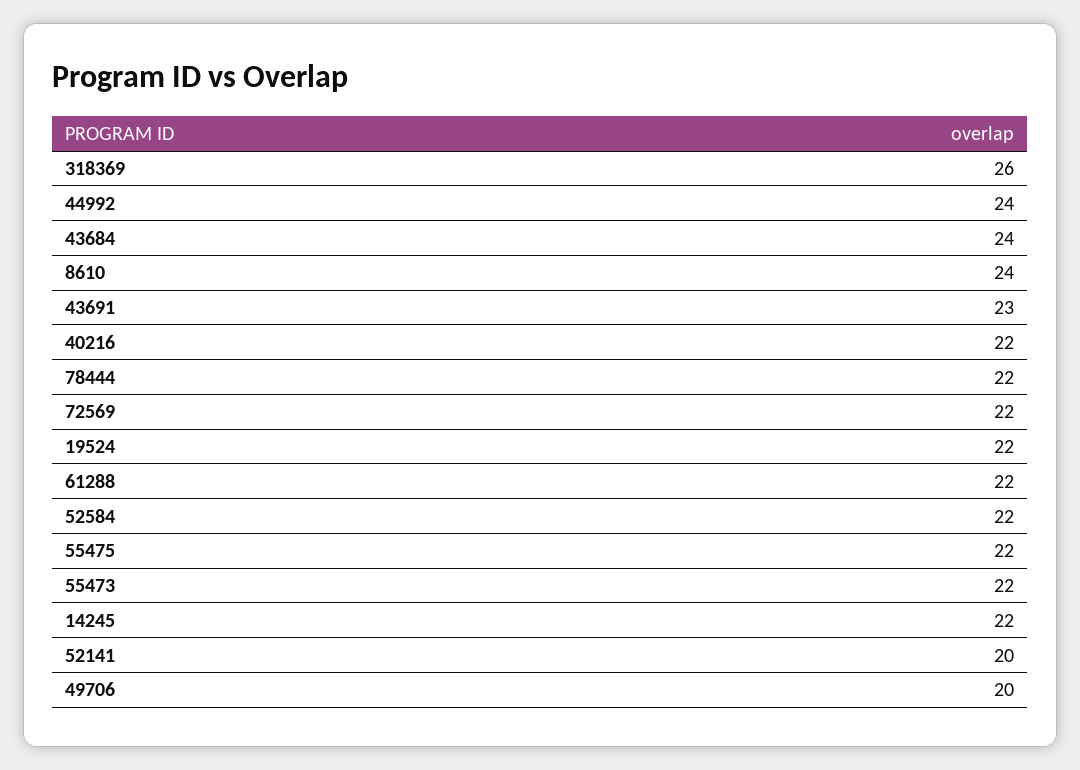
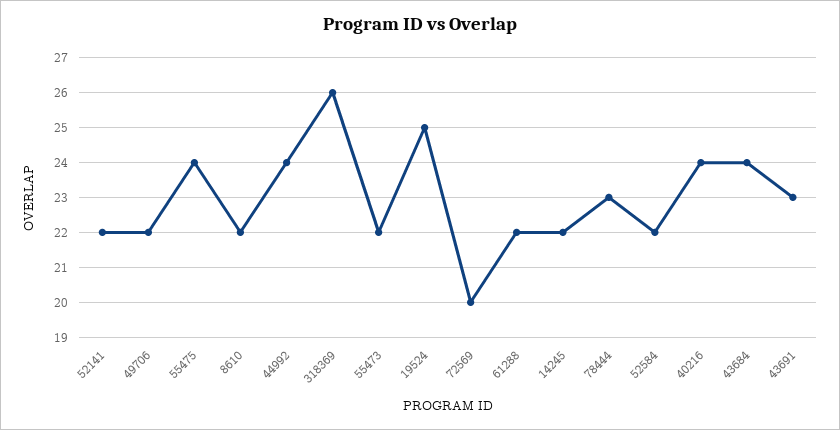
  {
    "318369": 26,
    "44992": 24,
    "43684": 24,
-   "8610": 24,
+   "8610": 22,
    "43691": 23,
-   "40216": 22,
+   "40216": 24,
-   "78444": 22,
+   "78444": 23,
-   "72569": 22,
+   "72569": 20,
-   "19524": 22,
+   "19524": 25,
    "61288": 22,
    "52584": 22,
-   "55475": 22,
+   "55475": 24,
    "55473": 22,
    "14245": 22,
-   "52141": 20,
+   "52141": 22,
-   "49706": 20
+   "49706": 22
  }

